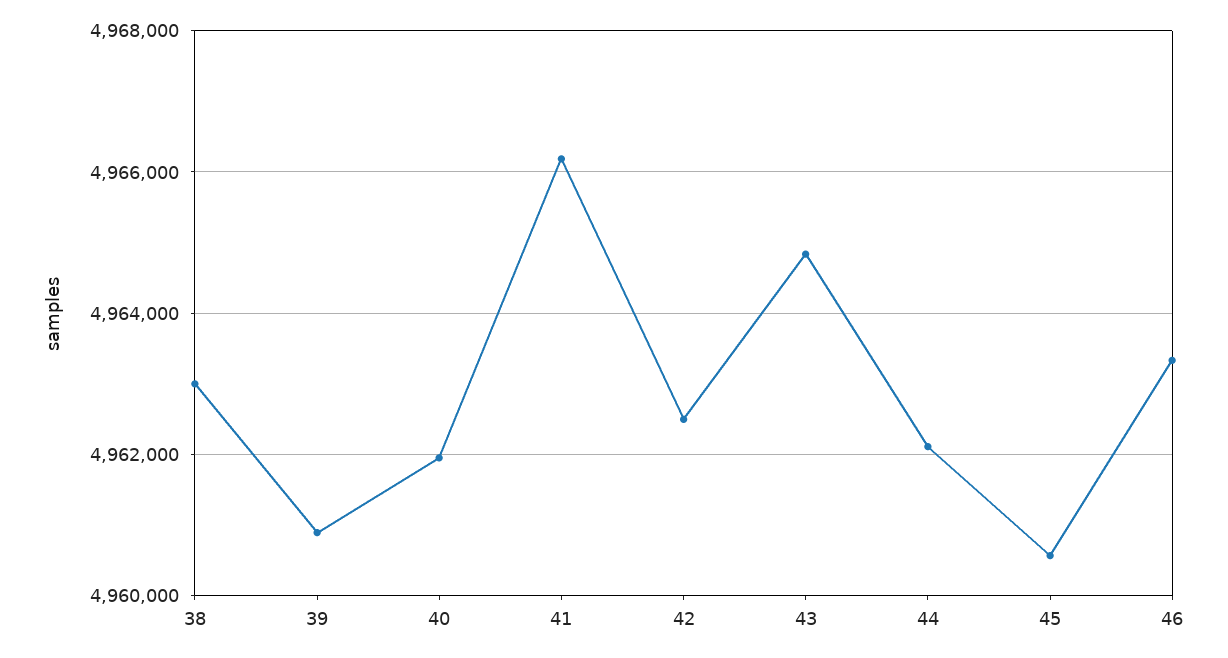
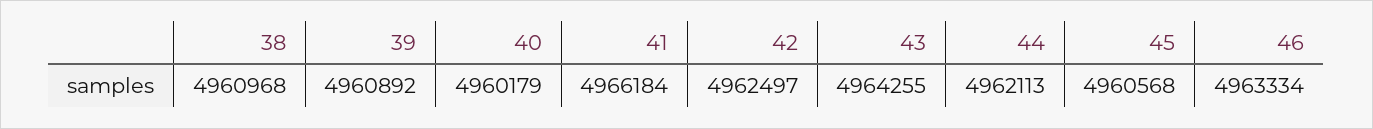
  {
-   "38": 4963000,
+   "38": 4960968,
    "39": 4960892,
-   "40": 4962000,
+   "40": 4960179,
    "41": 4966184,
    "42": 4962497,
-   "43": 4964800,
+   "43": 4964255,
    "44": 4962113,
    "45": 4960568,
    "46": 4963334
  }

